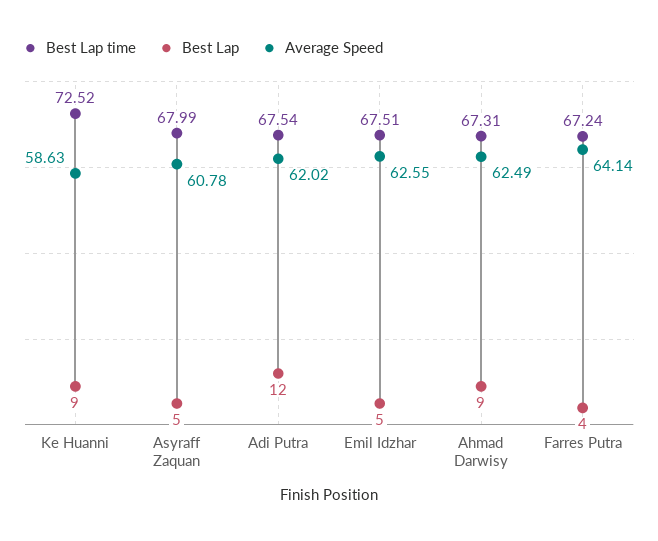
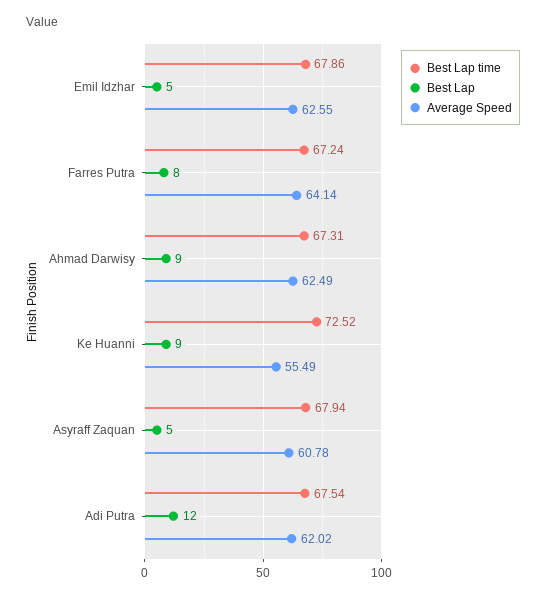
  {
    "Best Lap time": {
      "Ke Huanni": 72.52,
-     "Asyraff Zaquan": 67.99,
+     "Asyraff Zaquan": 67.94,
      "Adi Putra": 67.54,
-     "Emil Idzhar": 67.51,
+     "Emil Idzhar": 67.86,
      "Ahmad Darwisy": 67.31,
      "Farres Putra": 67.24
    },
    "Best Lap": {
      "Ke Huanni": 9,
      "Asyraff Zaquan": 5,
      "Adi Putra": 12,
      "Emil Idzhar": 5,
      "Ahmad Darwisy": 9,
-     "Farres Putra": 4
+     "Farres Putra": 8
    },
    "Average Speed": {
-     "Ke Huanni": 58.63,
+     "Ke Huanni": 55.49,
      "Asyraff Zaquan": 60.78,
      "Adi Putra": 62.02,
      "Emil Idzhar": 62.55,
      "Ahmad Darwisy": 62.49,
      "Farres Putra": 64.14
    }
  }

